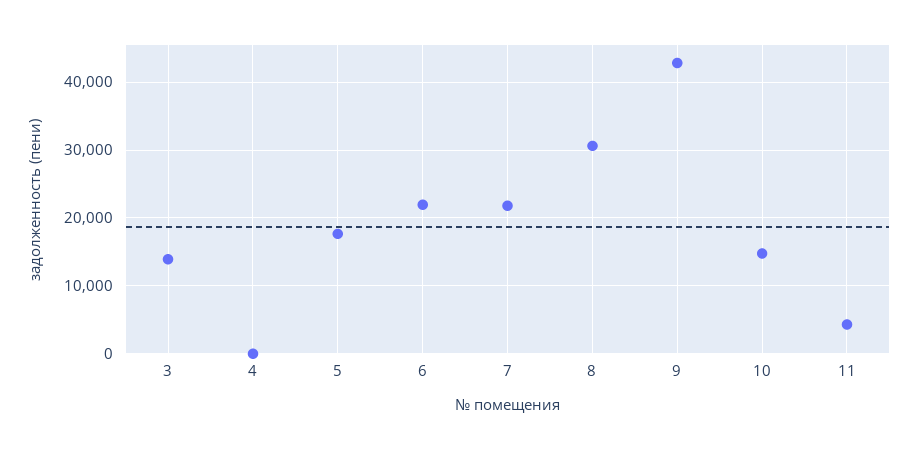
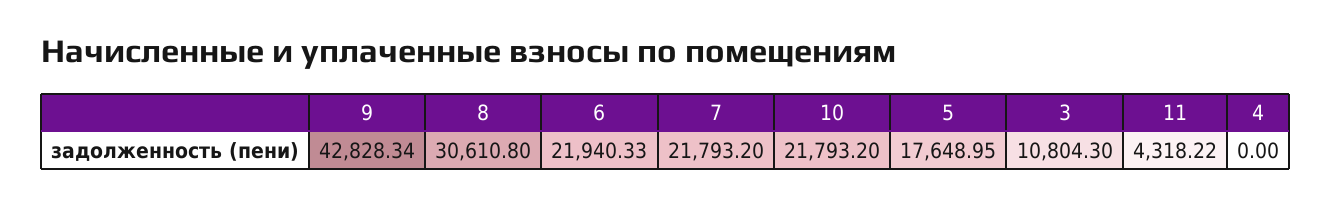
  {
-   "3": 14000,
+   "3": 10804.3,
    "4": 0,
    "5": 17648.95,
    "6": 21940.33,
    "7": 21793.2,
    "8": 30610.8,
    "9": 42828.34,
-   "10": 15000,
+   "10": 21793.2,
    "11": 4318.22
  }

